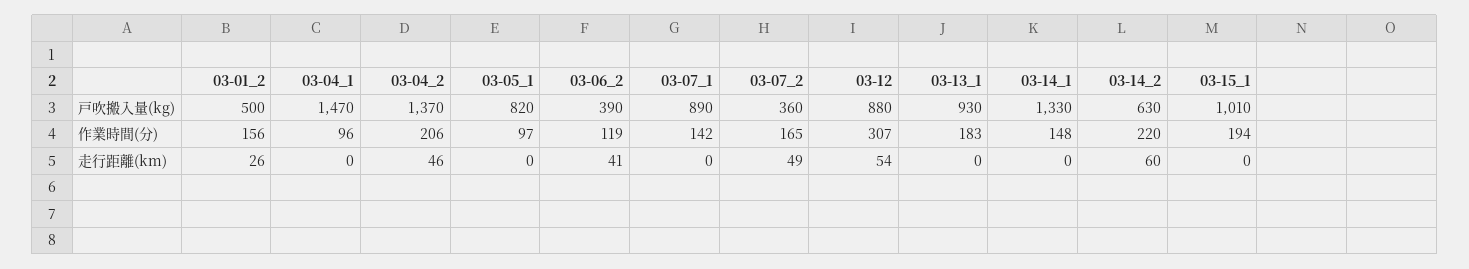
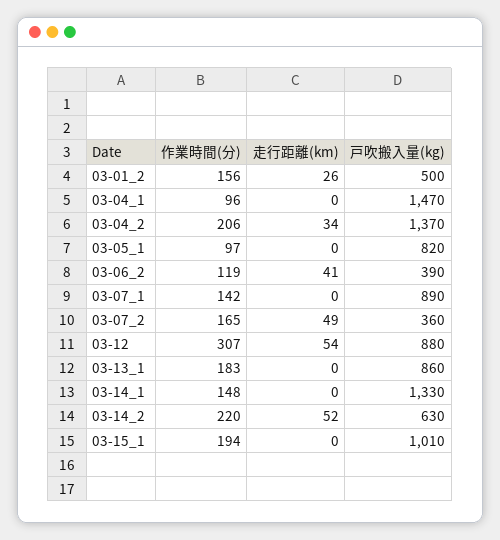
  {
    "03-01_2": {
      "戸吹搬入量(kg)": 500,
      "作業時間(分)": 156,
      "走行距離(km)": 26
    },
    "03-04_1": {
      "戸吹搬入量(kg)": 1470,
      "作業時間(分)": 96,
      "走行距離(km)": 0
    },
    "03-04_2": {
      "戸吹搬入量(kg)": 1370,
      "作業時間(分)": 206,
-     "走行距離(km)": 46
+     "走行距離(km)": 34
    },
    "03-05_1": {
      "戸吹搬入量(kg)": 820,
      "作業時間(分)": 97,
      "走行距離(km)": 0
    },
    "03-06_2": {
      "戸吹搬入量(kg)": 390,
      "作業時間(分)": 119,
      "走行距離(km)": 41
    },
    "03-07_1": {
      "戸吹搬入量(kg)": 890,
      "作業時間(分)": 142,
      "走行距離(km)": 0
    },
    "03-07_2": {
      "戸吹搬入量(kg)": 360,
      "作業時間(分)": 165,
      "走行距離(km)": 49
    },
    "03-12": {
      "戸吹搬入量(kg)": 880,
      "作業時間(分)": 307,
      "走行距離(km)": 54
    },
    "03-13_1": {
-     "戸吹搬入量(kg)": 930,
+     "戸吹搬入量(kg)": 860,
      "作業時間(分)": 183,
      "走行距離(km)": 0
    },
    "03-14_1": {
      "戸吹搬入量(kg)": 1330,
      "作業時間(分)": 148,
      "走行距離(km)": 0
    },
    "03-14_2": {
      "戸吹搬入量(kg)": 630,
      "作業時間(分)": 220,
-     "走行距離(km)": 60
+     "走行距離(km)": 52
    },
    "03-15_1": {
      "戸吹搬入量(kg)": 1010,
      "作業時間(分)": 194,
      "走行距離(km)": 0
    }
  }

